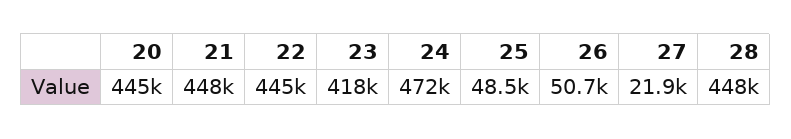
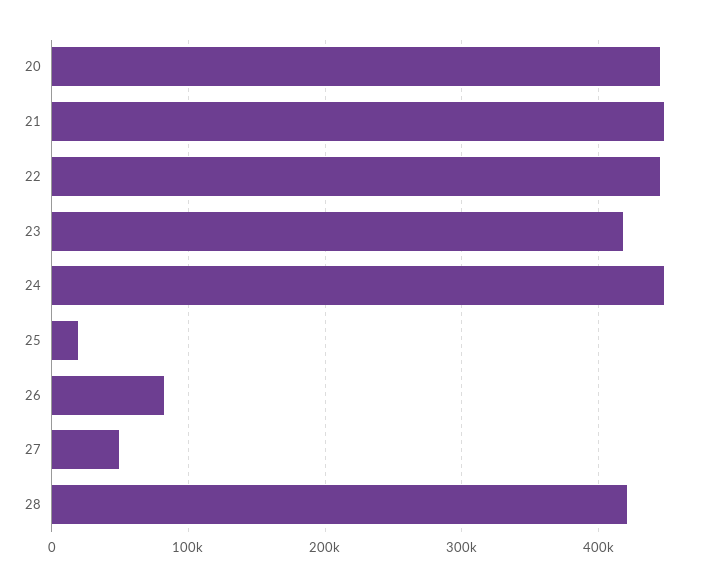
  {
    "20": 445000,
    "21": 448000,
    "22": 445000,
    "23": 418000,
-   "24": 472000,
+   "24": 450000,
-   "25": 48500,
+   "25": 20000,
-   "26": 50700,
+   "26": 80000,
-   "27": 21900,
+   "27": 50000,
-   "28": 448000
+   "28": 420000
  }

